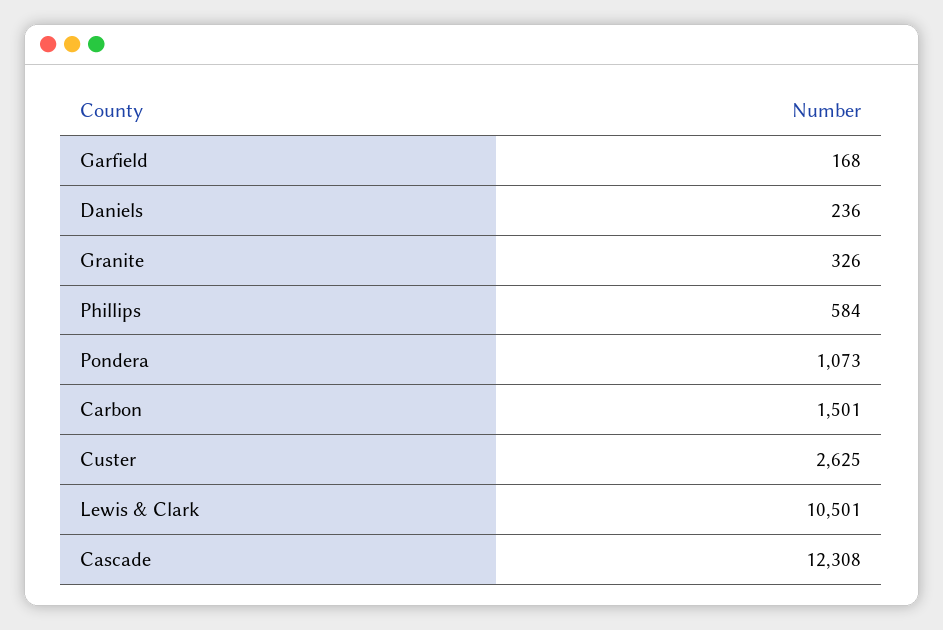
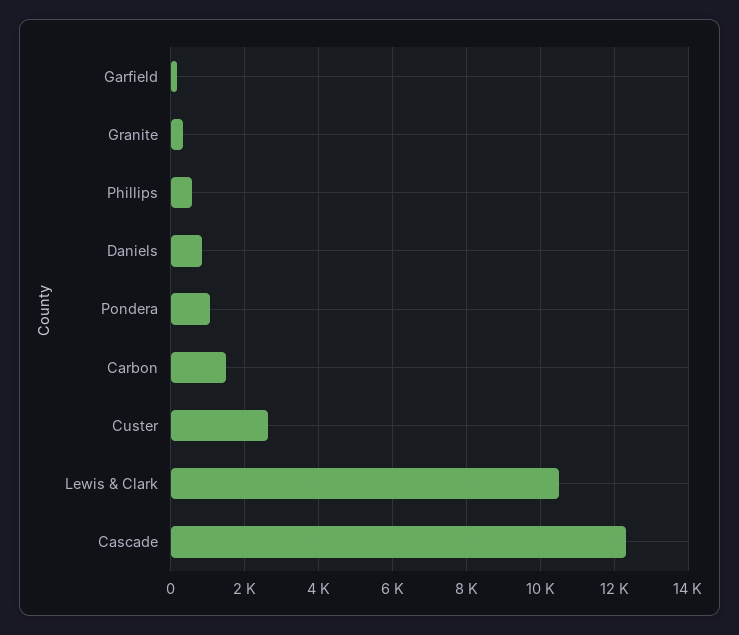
  {
    "Garfield": 168,
-   "Daniels": 236,
+   "Daniels": 800,
    "Granite": 326,
    "Phillips": 584,
    "Pondera": 1073,
    "Carbon": 1501,
    "Custer": 2625,
    "Lewis & Clark": 10501,
    "Cascade": 12308
  }

